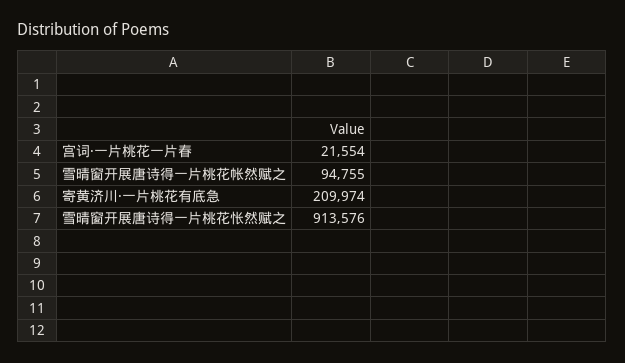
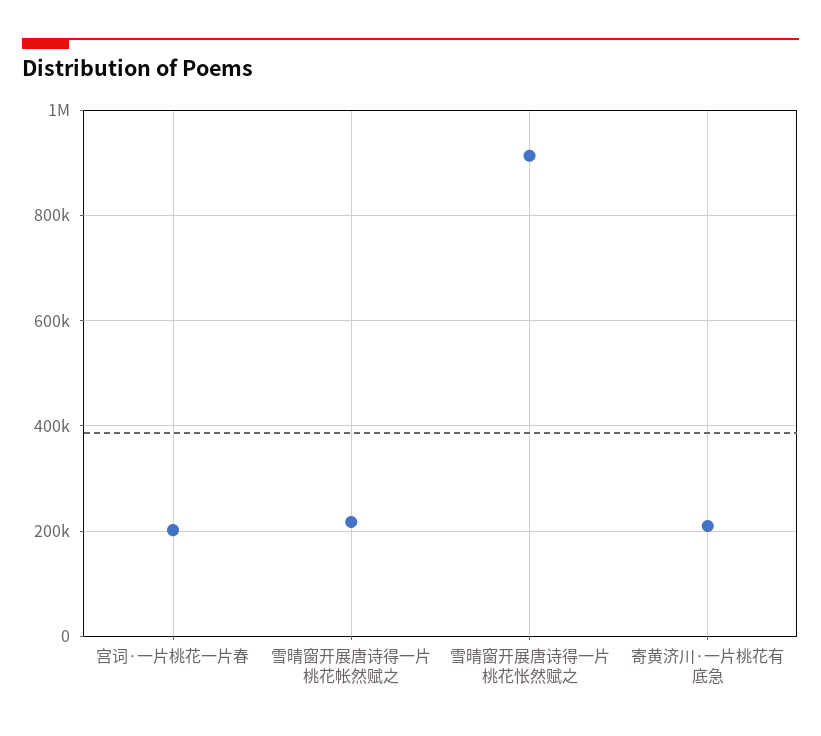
  {
-   "宫词·一片桃花一片春": 21554,
+   "宫词·一片桃花一片春": 200000,
-   "雪晴窗开展唐诗得一片桃花帐然赋之": 94755,
+   "雪晴窗开展唐诗得一片桃花帐然赋之": 220000,
    "寄黄济川·一片桃花有底急": 209974,
    "雪晴窗开展唐诗得一片桃花怅然赋之": 913576
  }

